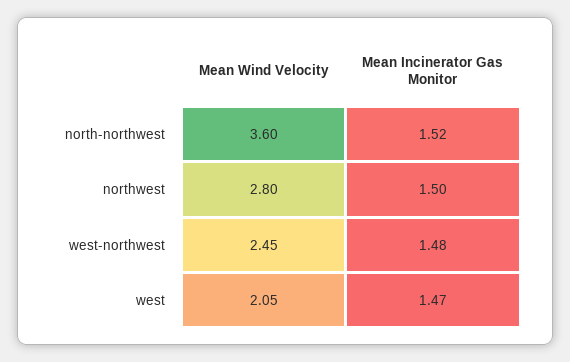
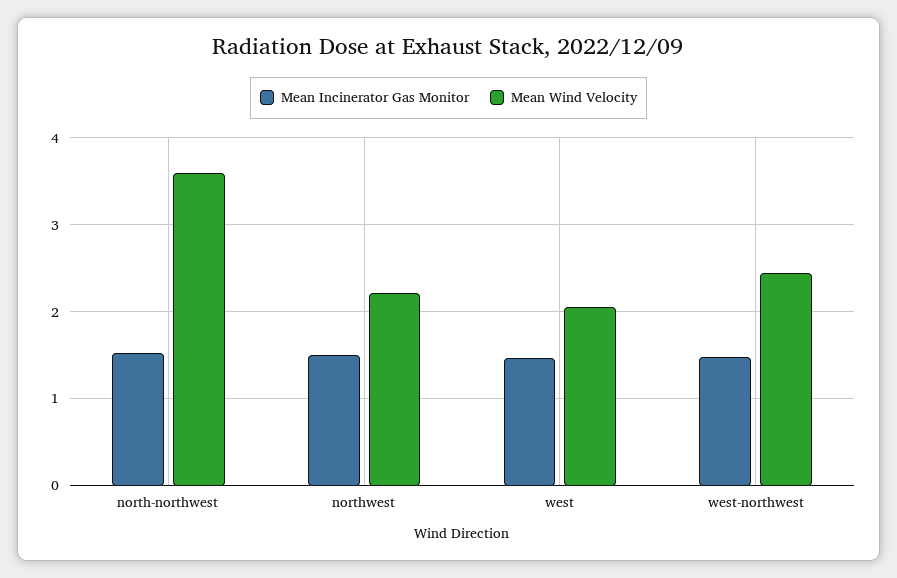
  {
    "Mean Wind Velocity": {
      "north-northwest": 3.6,
-     "northwest": 2.8,
+     "northwest": 2.2,
      "west-northwest": 2.45,
      "west": 2.05
    },
    "Mean Incinerator Gas Monitor": {
      "north-northwest": 1.52,
      "northwest": 1.5,
      "west-northwest": 1.48,
      "west": 1.47
    }
  }

